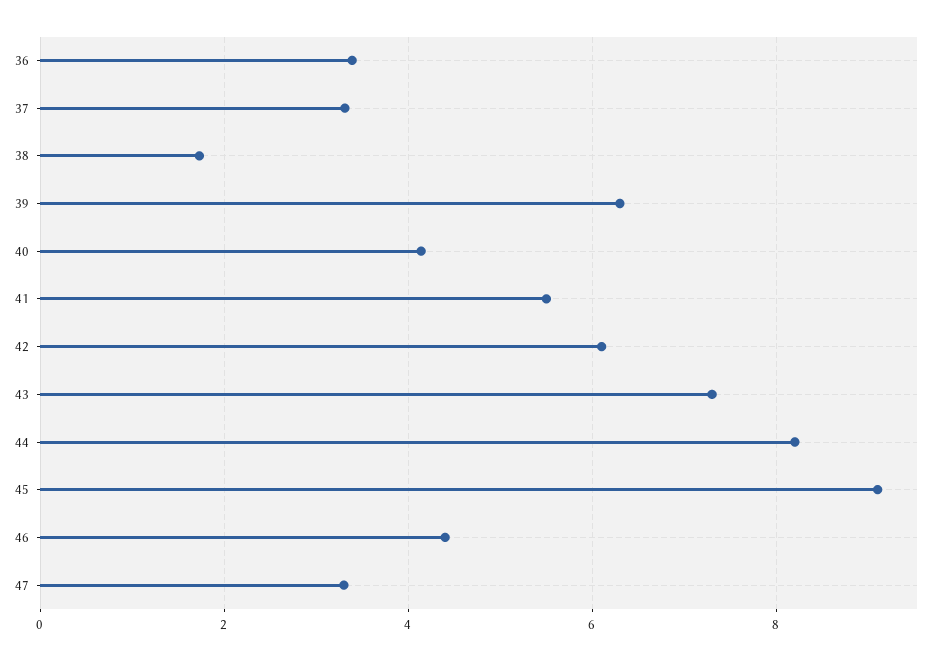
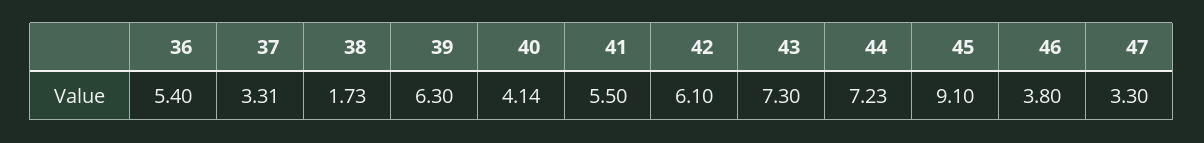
  {
-   "36": 3.4,
+   "36": 5.4,
    "37": 3.31,
    "38": 1.73,
    "39": 6.3,
    "40": 4.14,
    "41": 5.5,
    "42": 6.1,
    "43": 7.3,
-   "44": 8.2,
+   "44": 7.23,
    "45": 9.1,
-   "46": 4.4,
+   "46": 3.8,
    "47": 3.3
  }

